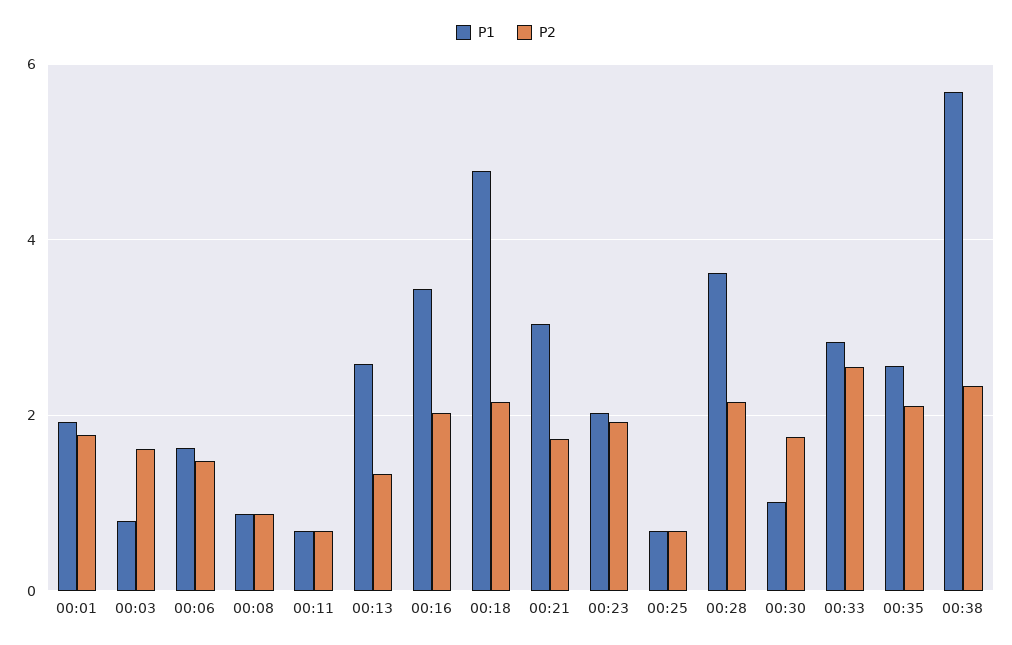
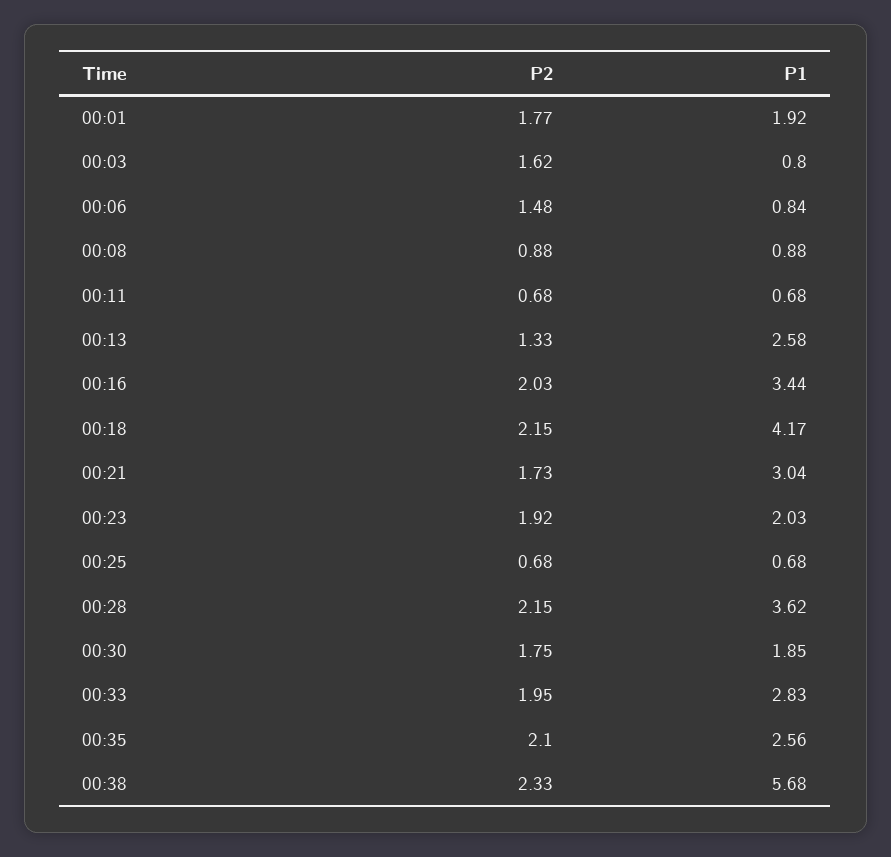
  {
    "P1": {
      "00:01": 1.92,
      "00:03": 0.8,
-     "00:06": 1.6,
+     "00:06": 0.84,
      "00:08": 0.88,
      "00:11": 0.68,
      "00:13": 2.58,
      "00:16": 3.44,
-     "00:18": 4.8,
+     "00:18": 4.17,
      "00:21": 3.04,
      "00:23": 2.03,
      "00:25": 0.68,
      "00:28": 3.62,
-     "00:30": 1,
+     "00:30": 1.85,
      "00:33": 2.83,
      "00:35": 2.56,
      "00:38": 5.68
    },
    "P2": {
      "00:01": 1.77,
      "00:03": 1.62,
      "00:06": 1.48,
      "00:08": 0.88,
      "00:11": 0.68,
      "00:13": 1.33,
      "00:16": 2.03,
      "00:18": 2.15,
      "00:21": 1.73,
      "00:23": 1.92,
      "00:25": 0.68,
      "00:28": 2.15,
      "00:30": 1.75,
-     "00:33": 2.6,
+     "00:33": 1.95,
      "00:35": 2.1,
      "00:38": 2.33
    }
  }

